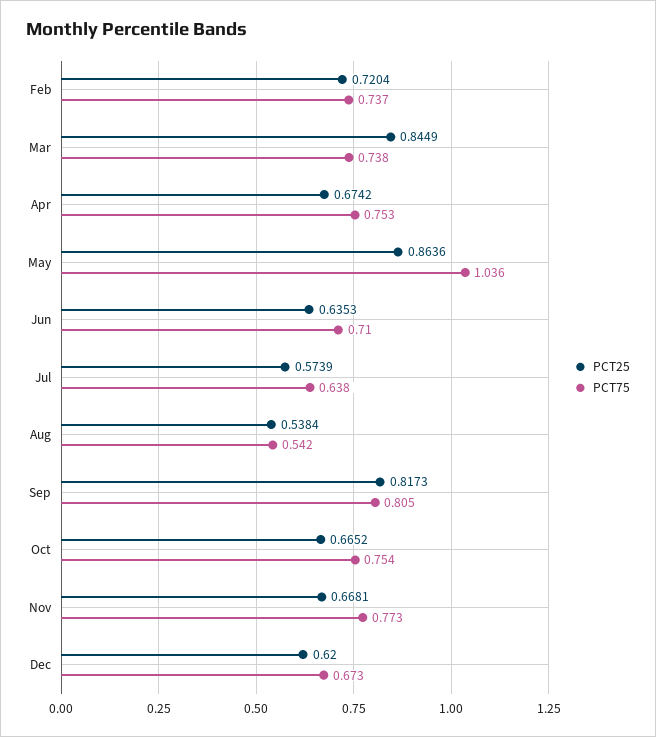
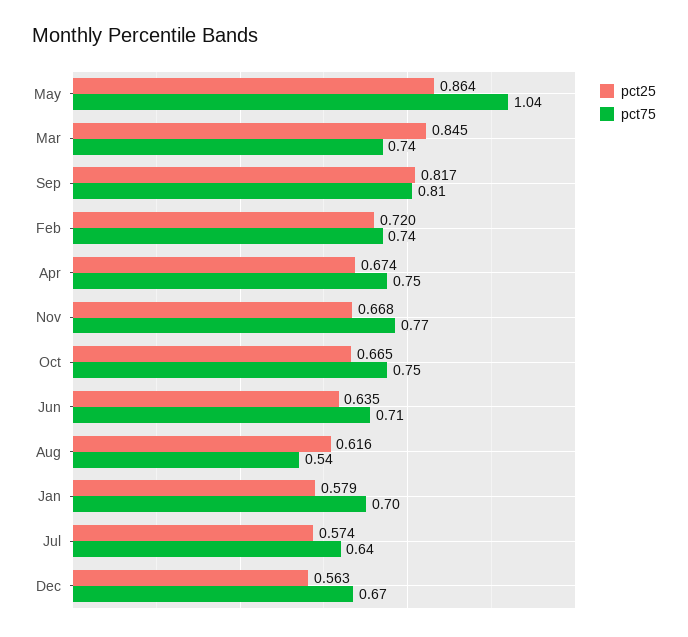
  {
    "PCT25": {
      "Feb": 0.7204,
      "Mar": 0.8449,
      "Apr": 0.6742,
      "May": 0.8636,
      "Jun": 0.6353,
      "Jul": 0.5739,
-     "Aug": 0.5384,
+     "Aug": 0.616,
      "Sep": 0.8173,
      "Oct": 0.6652,
      "Nov": 0.6681,
-     "Dec": 0.62
+     "Dec": 0.563,
+     "Jan": 0.579
    },
    "PCT75": {
      "Feb": 0.737,
      "Mar": 0.738,
      "Apr": 0.753,
      "May": 1.036,
      "Jun": 0.71,
      "Jul": 0.638,
      "Aug": 0.542,
      "Sep": 0.805,
      "Oct": 0.754,
      "Nov": 0.773,
-     "Dec": 0.673
+     "Dec": 0.673,
+     "Jan": 0.7
    }
  }

